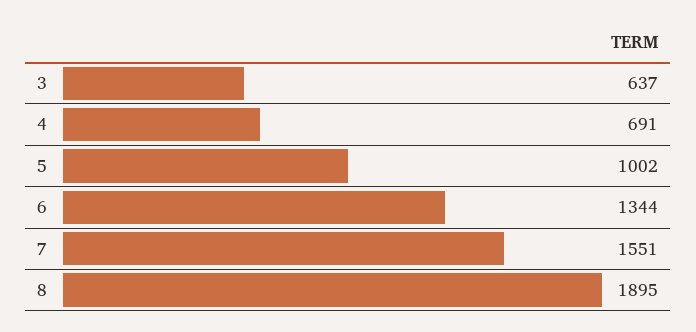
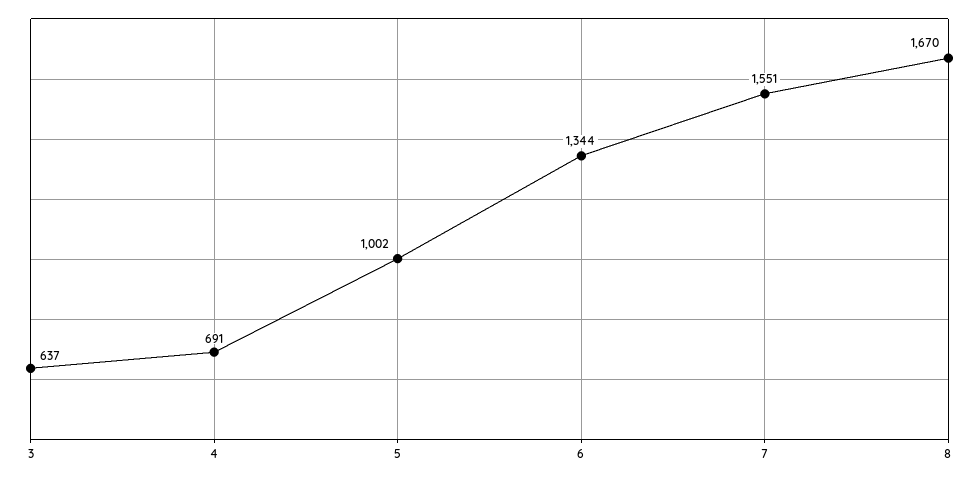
  {
    "3": 637,
    "4": 691,
    "5": 1002,
    "6": 1344,
    "7": 1551,
-   "8": 1895
+   "8": 1670
  }

